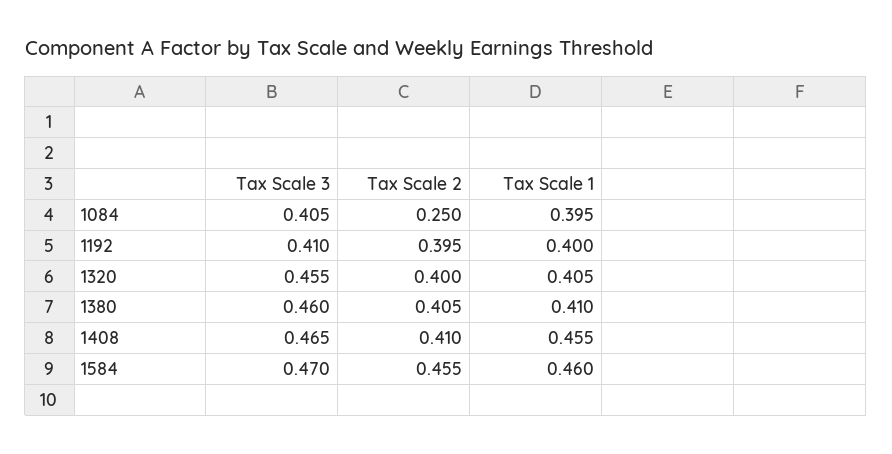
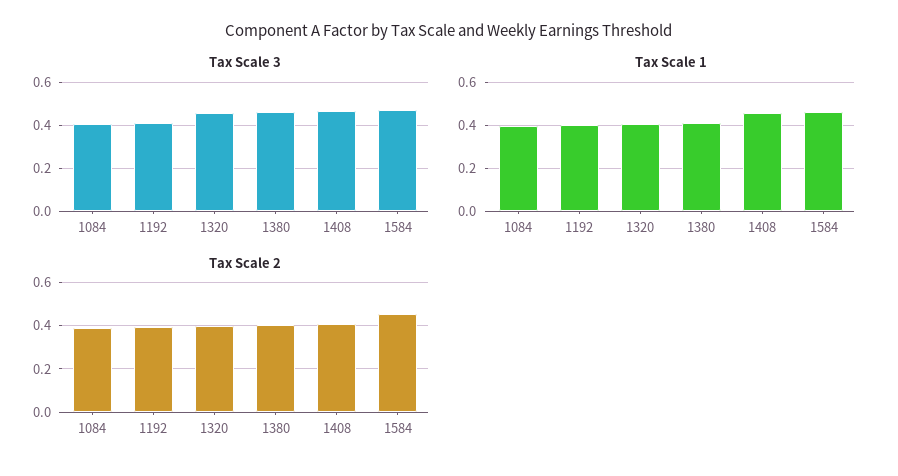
  {
    "Tax Scale 3": {
      "1084": 0.405,
      "1192": 0.41,
      "1320": 0.455,
      "1380": 0.46,
      "1408": 0.465,
      "1584": 0.47
    },
    "Tax Scale 2": {
-     "1084": 0.25,
+     "1084": 0.4,
      "1192": 0.395,
      "1320": 0.4,
      "1380": 0.405,
      "1408": 0.41,
      "1584": 0.455
    },
    "Tax Scale 1": {
      "1084": 0.395,
      "1192": 0.4,
      "1320": 0.405,
      "1380": 0.41,
      "1408": 0.455,
      "1584": 0.46
    }
  }

